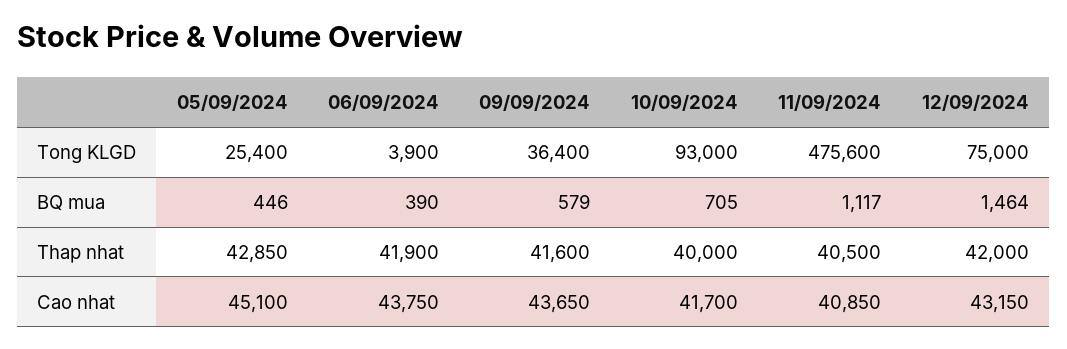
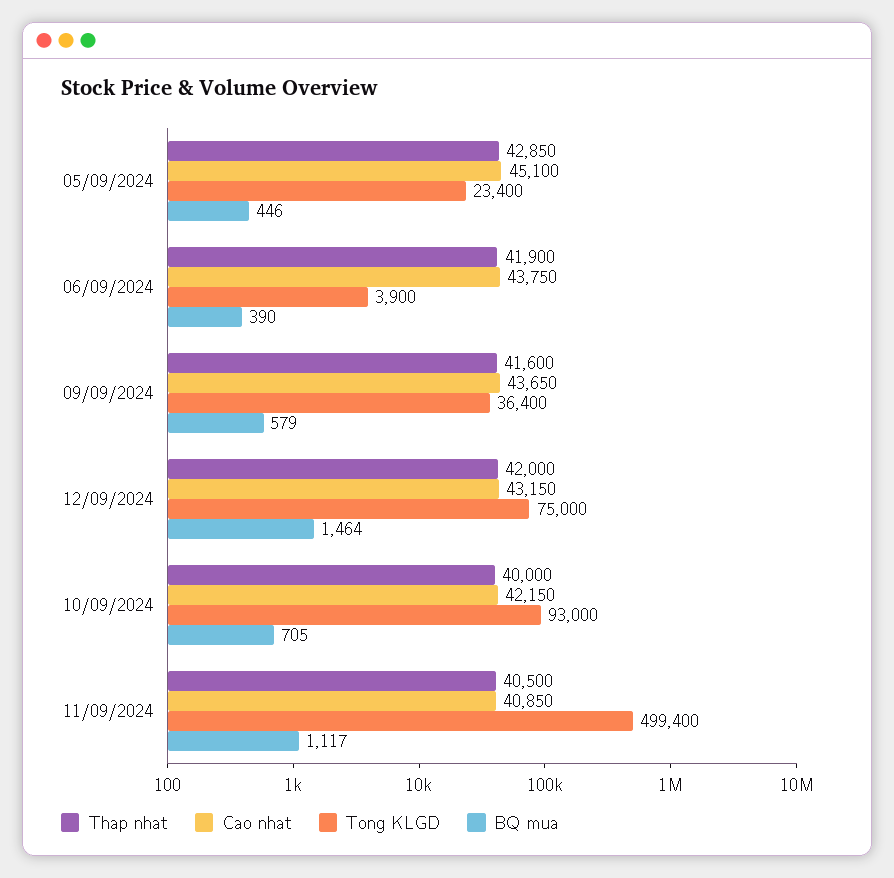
  {
    "Tong KLGD": {
-     "05/09/2024": 25400,
+     "05/09/2024": 23400,
      "06/09/2024": 3900,
      "09/09/2024": 36400,
      "10/09/2024": 93000,
-     "11/09/2024": 475600,
+     "11/09/2024": 499400,
      "12/09/2024": 75000
    },
    "BQ mua": {
      "05/09/2024": 446,
      "06/09/2024": 390,
      "09/09/2024": 579,
      "10/09/2024": 705,
      "11/09/2024": 1117,
      "12/09/2024": 1464
    },
    "Thap nhat": {
      "05/09/2024": 42850,
      "06/09/2024": 41900,
      "09/09/2024": 41600,
      "10/09/2024": 40000,
      "11/09/2024": 40500,
      "12/09/2024": 42000
    },
    "Cao nhat": {
      "05/09/2024": 45100,
      "06/09/2024": 43750,
      "09/09/2024": 43650,
-     "10/09/2024": 41700,
+     "10/09/2024": 42150,
      "11/09/2024": 40850,
      "12/09/2024": 43150
    }
  }

